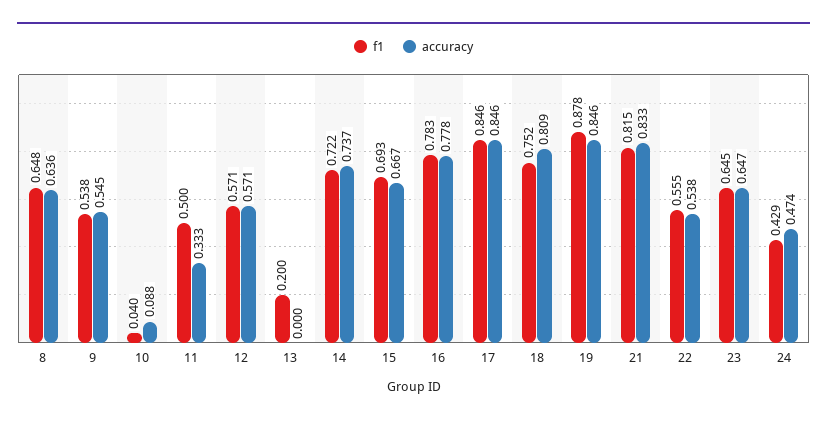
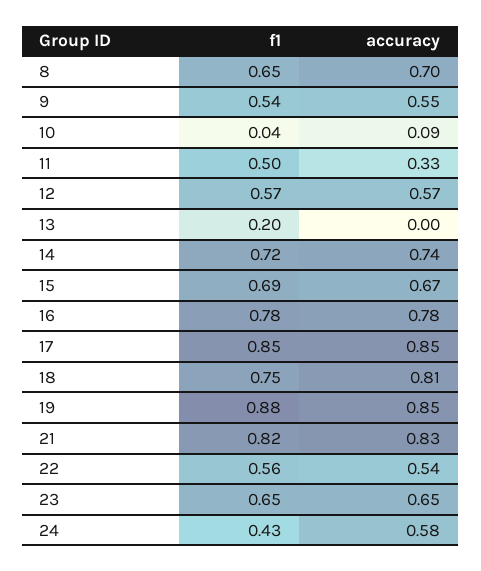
  {
    "f1": {
      "8": 0.648,
      "9": 0.538,
      "10": 0.04,
      "11": 0.5,
      "12": 0.571,
      "13": 0.2,
      "14": 0.722,
      "15": 0.693,
      "16": 0.783,
      "17": 0.846,
      "18": 0.752,
      "19": 0.878,
      "21": 0.815,
      "22": 0.555,
      "23": 0.645,
      "24": 0.429
    },
    "accuracy": {
-     "8": 0.636,
+     "8": 0.7,
      "9": 0.545,
      "10": 0.088,
      "11": 0.333,
      "12": 0.571,
      "13": 0,
      "14": 0.737,
      "15": 0.667,
      "16": 0.778,
      "17": 0.846,
      "18": 0.809,
      "19": 0.846,
      "21": 0.833,
      "22": 0.538,
      "23": 0.647,
-     "24": 0.474
+     "24": 0.58
    }
  }

